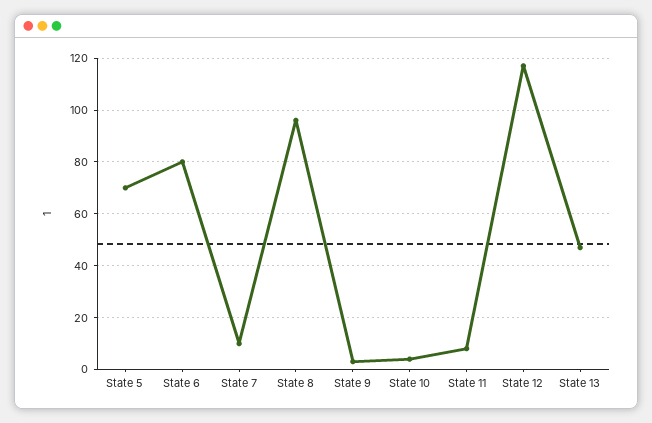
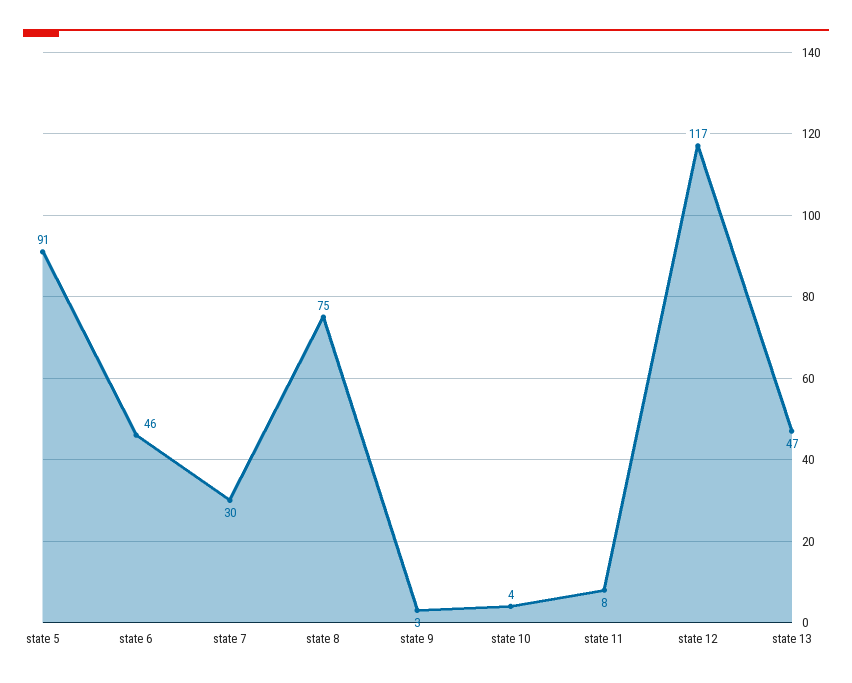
  {
-   "State 5": 70,
+   "State 5": 91,
-   "State 6": 80,
+   "State 6": 46,
-   "State 7": 10,
+   "State 7": 30,
-   "State 8": 95,
+   "State 8": 75,
    "State 9": 3,
    "State 10": 4,
    "State 11": 8,
    "State 12": 117,
    "State 13": 47
  }

